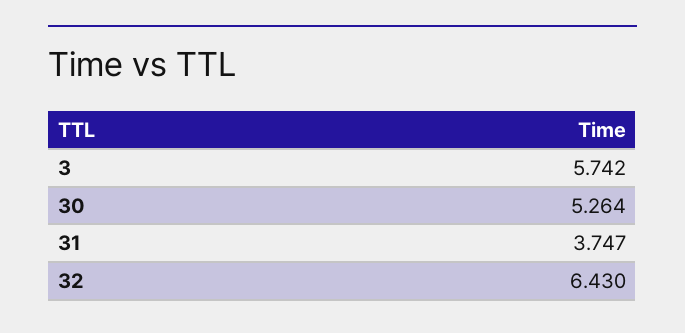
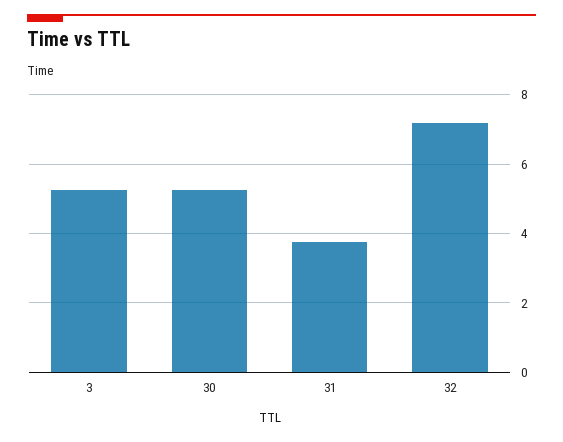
  {
-   "3": 5.742,
+   "3": 5.2,
    "30": 5.264,
    "31": 3.747,
-   "32": 6.43
+   "32": 7.2
  }

